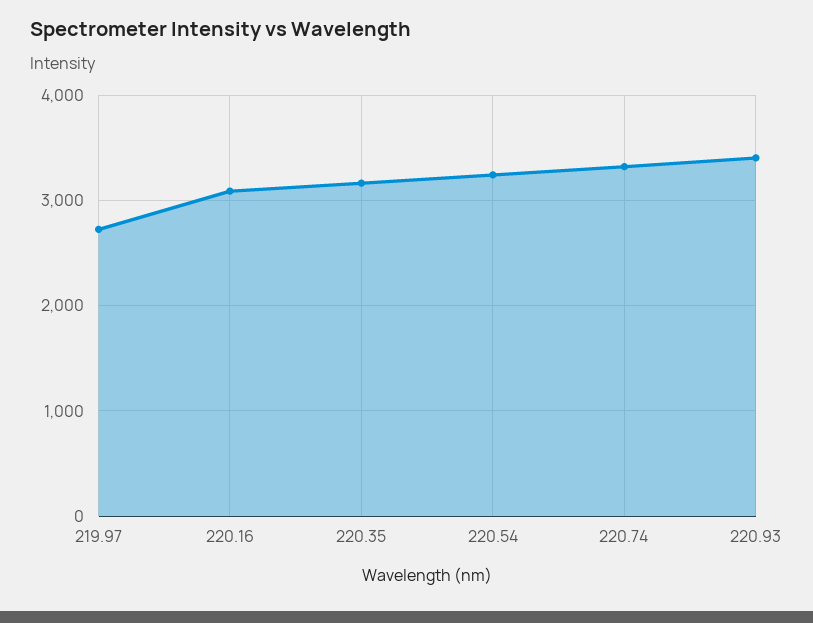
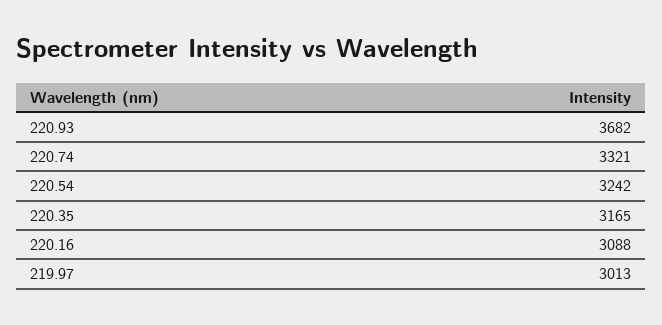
  {
-   "219.97": 2700,
+   "219.97": 3013,
    "220.16": 3088,
    "220.35": 3165,
    "220.54": 3242,
    "220.74": 3321,
-   "220.93": 3400
+   "220.93": 3682
  }

